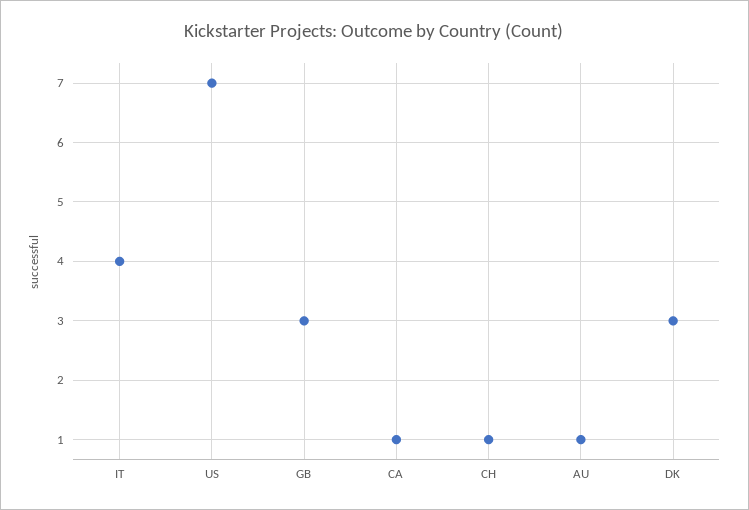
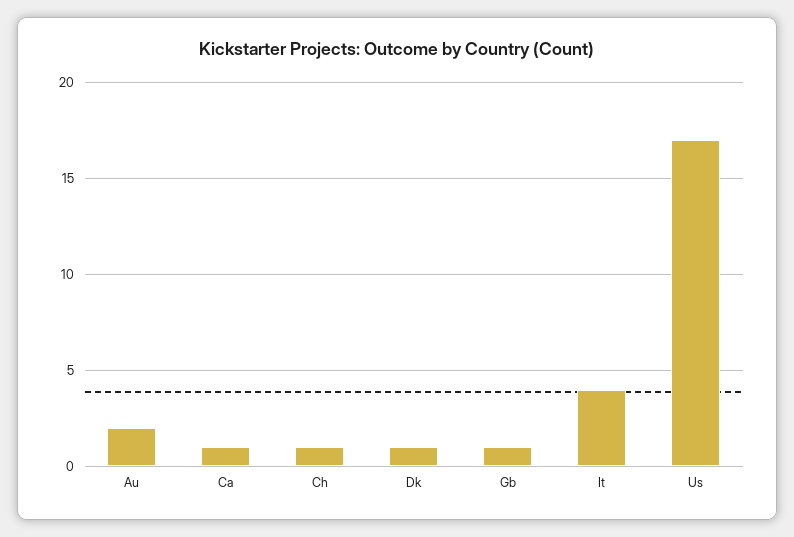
  {
    "IT": 4,
-   "US": 7,
+   "US": 17,
-   "GB": 3,
+   "GB": 1,
    "CA": 1,
    "CH": 1,
-   "AU": 1,
+   "AU": 2,
-   "DK": 3
+   "DK": 1
  }

